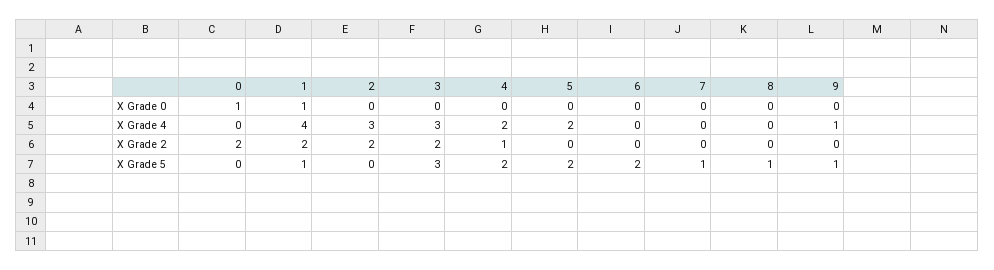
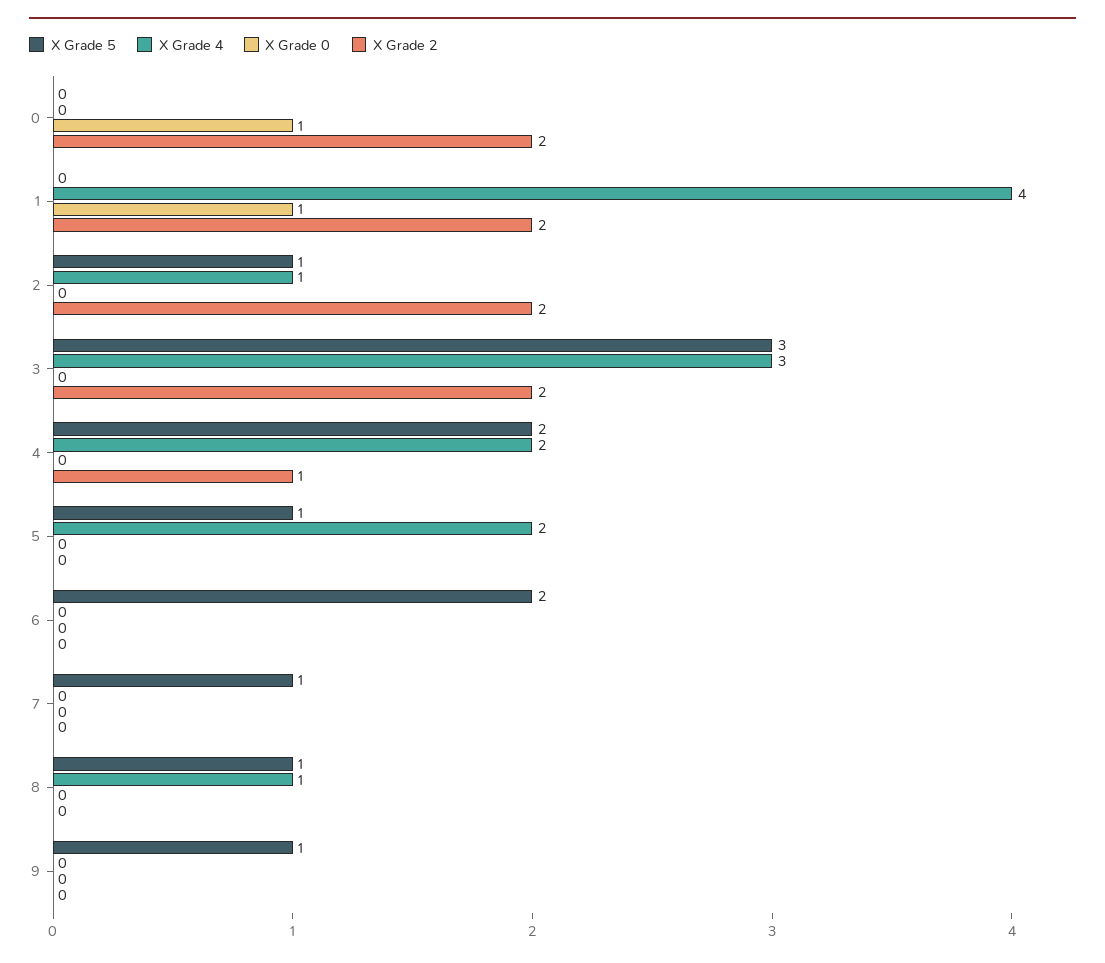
  {
    "X Grade 0": {
      "0": 1,
      "1": 1,
      "2": 0,
      "3": 0,
      "4": 0,
      "5": 0,
      "6": 0,
      "7": 0,
      "8": 0,
      "9": 0
    },
    "X Grade 4": {
      "0": 0,
      "1": 4,
-     "2": 3,
+     "2": 1,
      "3": 3,
      "4": 2,
      "5": 2,
      "6": 0,
      "7": 0,
-     "8": 0,
+     "8": 1,
-     "9": 1
+     "9": 0
    },
    "X Grade 2": {
      "0": 2,
      "1": 2,
      "2": 2,
      "3": 2,
      "4": 1,
      "5": 0,
      "6": 0,
      "7": 0,
      "8": 0,
      "9": 0
    },
    "X Grade 5": {
      "0": 0,
-     "1": 1,
+     "1": 0,
-     "2": 0,
+     "2": 1,
      "3": 3,
      "4": 2,
-     "5": 2,
+     "5": 1,
      "6": 2,
      "7": 1,
      "8": 1,
      "9": 1
    }
  }

